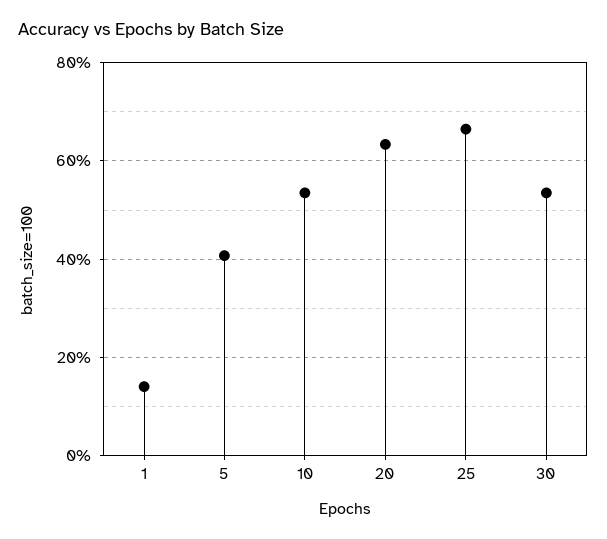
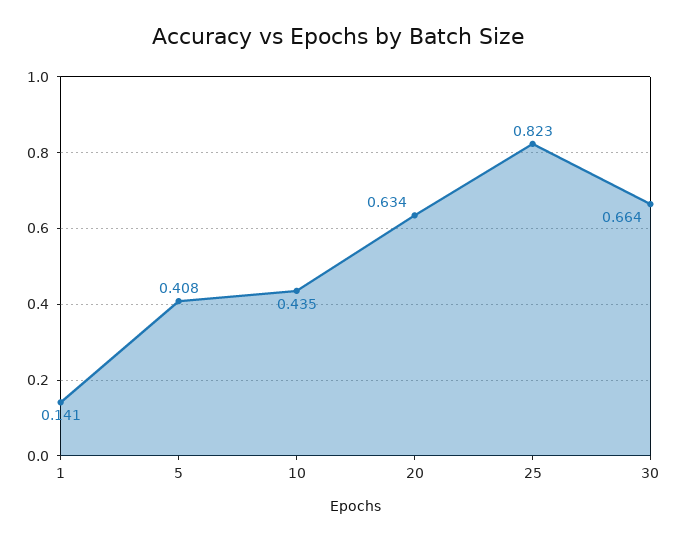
  {
    "1": 0.141,
    "5": 0.408,
-   "10": 0.54,
+   "10": 0.435,
    "20": 0.634,
-   "25": 0.66,
+   "25": 0.823,
-   "30": 0.54
+   "30": 0.664
  }

